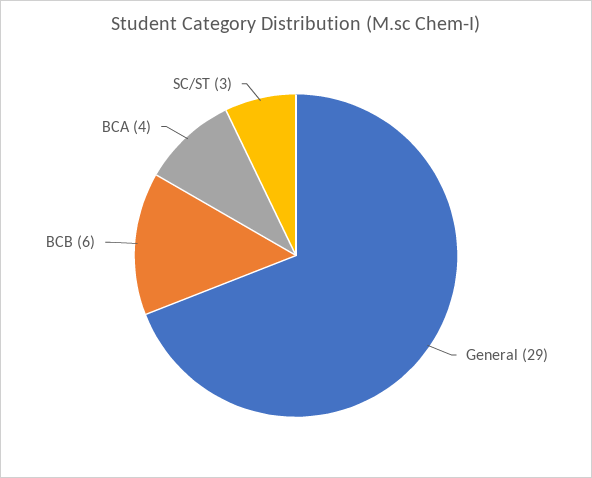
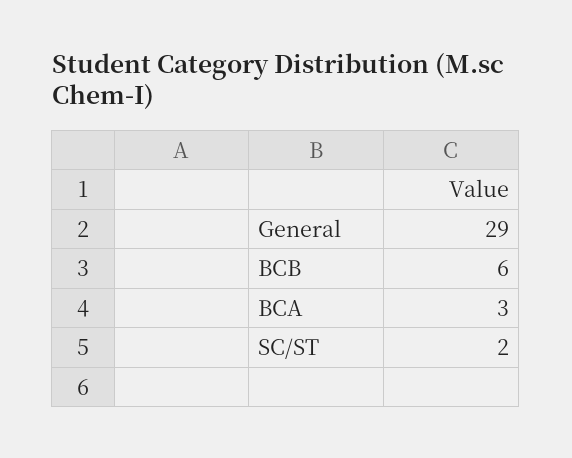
  {
    "General": 29,
    "BCB": 6,
-   "BCA": 4,
+   "BCA": 3,
-   "SC/ST": 3
+   "SC/ST": 2
  }

